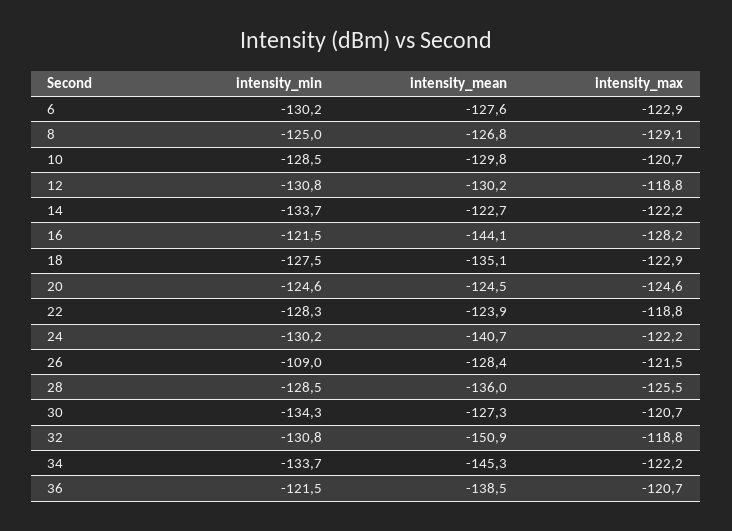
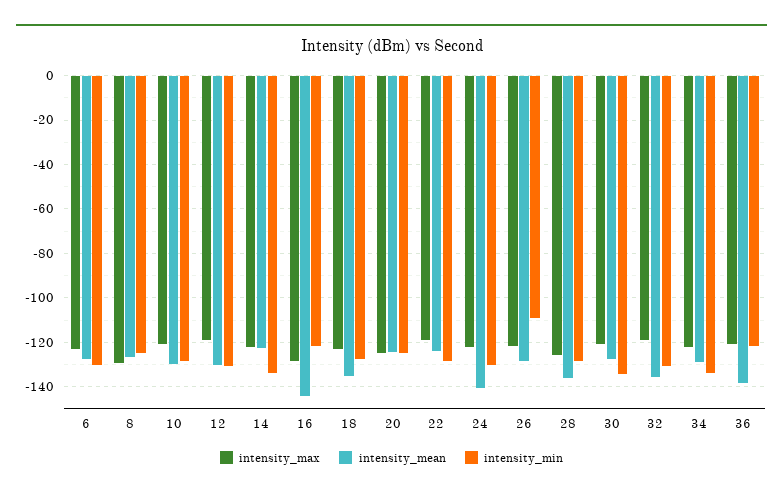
  {
    "intensity_min": {
      "6": -130.2,
      "8": -125,
      "10": -128.5,
      "12": -130.8,
      "14": -133.7,
      "16": -121.5,
      "18": -127.5,
      "20": -124.6,
      "22": -128.3,
      "24": -130.2,
      "26": -109,
      "28": -128.5,
      "30": -134.3,
      "32": -130.8,
      "34": -133.7,
      "36": -121.5
    },
    "intensity_mean": {
      "6": -127.6,
      "8": -126.8,
      "10": -129.8,
      "12": -130.2,
      "14": -122.7,
      "16": -144.1,
      "18": -135.1,
      "20": -124.5,
      "22": -123.9,
      "24": -140.7,
      "26": -128.4,
      "28": -136,
      "30": -127.3,
-     "32": -150.9,
+     "32": -135,
-     "34": -145.3,
+     "34": -130,
      "36": -138.5
    },
    "intensity_max": {
      "6": -122.9,
      "8": -129.1,
      "10": -120.7,
      "12": -118.8,
      "14": -122.2,
      "16": -128.2,
      "18": -122.9,
      "20": -124.6,
      "22": -118.8,
      "24": -122.2,
      "26": -121.5,
      "28": -125.5,
      "30": -120.7,
      "32": -118.8,
      "34": -122.2,
      "36": -120.7
    }
  }

